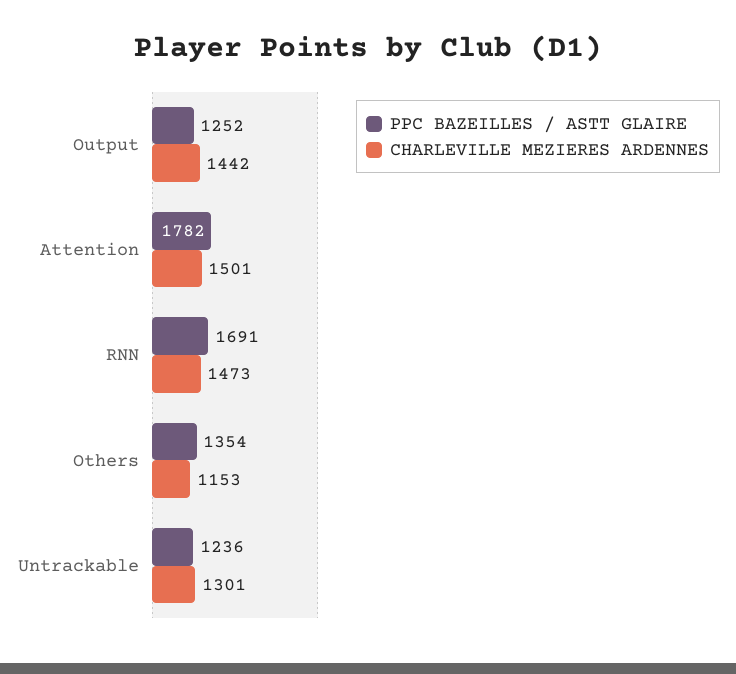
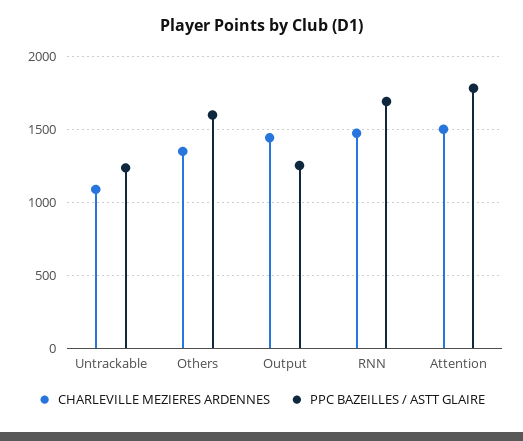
  {
    "PPC BAZEILLES / ASTT GLAIRE": {
      "Output": 1252,
      "Attention": 1782,
      "RNN": 1691,
-     "Others": 1354,
+     "Others": 1600,
      "Untrackable": 1236
    },
    "CHARLEVILLE MEZIERES ARDENNES": {
      "Output": 1442,
      "Attention": 1501,
      "RNN": 1473,
-     "Others": 1153,
+     "Others": 1350,
-     "Untrackable": 1301
+     "Untrackable": 1100
    }
  }

